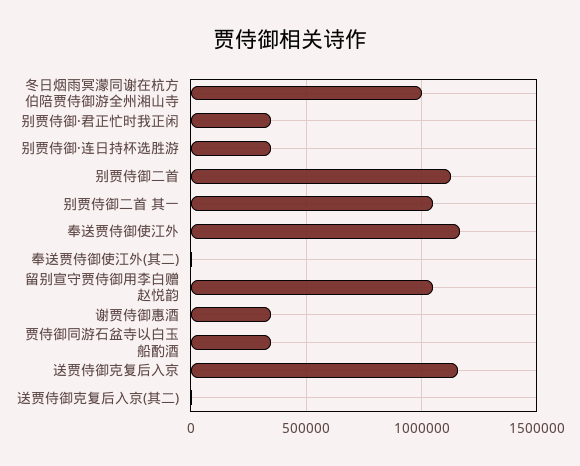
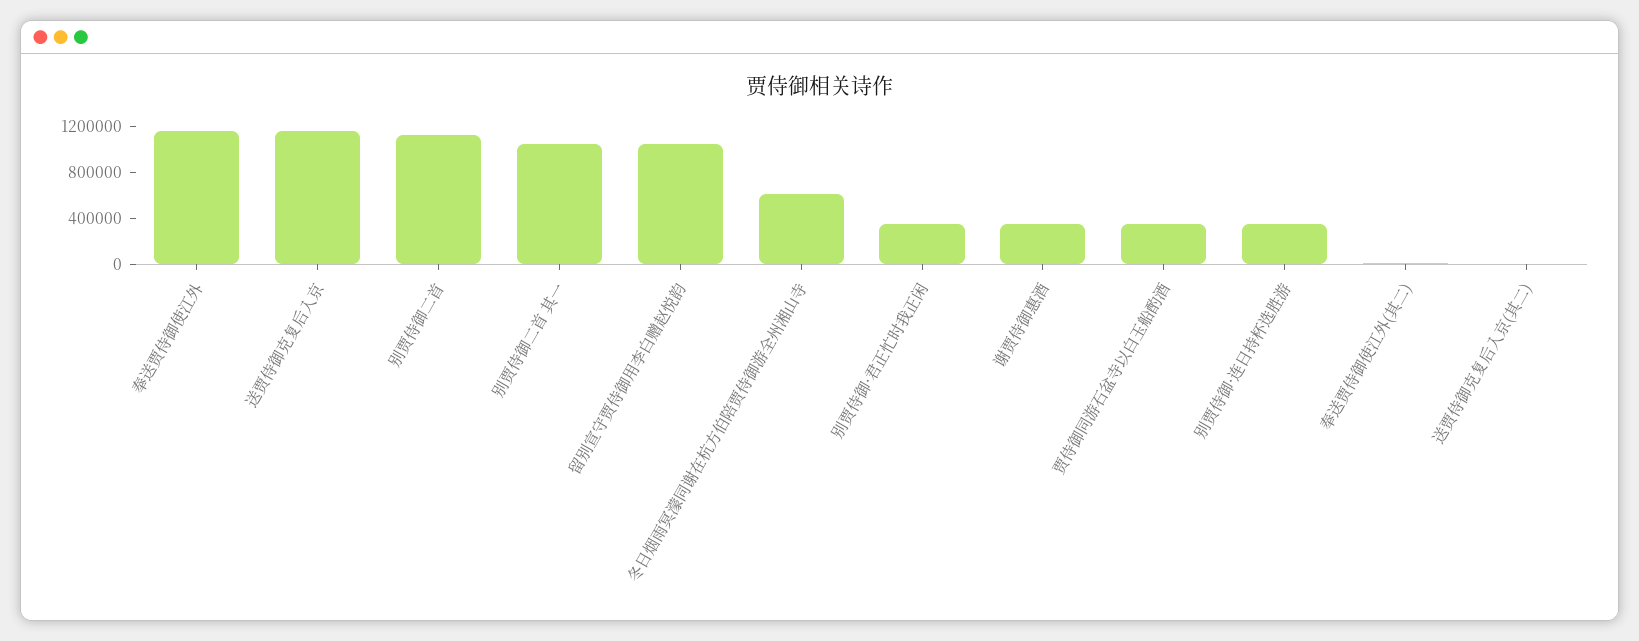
  {
-   "冬日烟雨冥濛同谢在杭方伯陪贾侍御游全州湘山寺": 1000000,
+   "冬日烟雨冥濛同谢在杭方伯陪贾侍御游全州湘山寺": 600000,
    "别贾侍御·君正忙时我正闲": 350000,
    "别贾侍御·连日持杯选胜游": 350000,
    "别贾侍御二首": 1150000,
    "别贾侍御二首 其一": 1050000,
    "奉送贾侍御使江外": 1150000,
    "奉送贾侍御使江外(其二)": 0,
    "留别宣守贾侍御用李白赠赵悦韵": 1050000,
    "谢贾侍御惠酒": 350000,
    "贾侍御同游石盆寺以白玉船酌酒": 350000,
    "送贾侍御克复后入京": 1150000,
    "送贾侍御克复后入京(其二)": 0
  }

